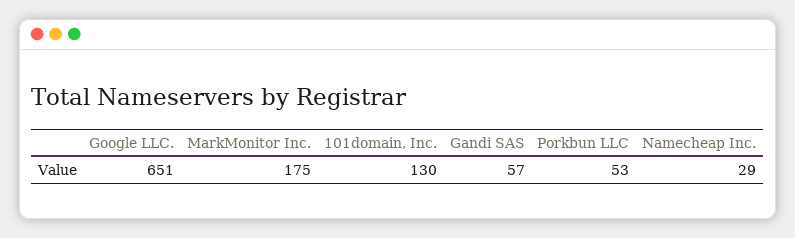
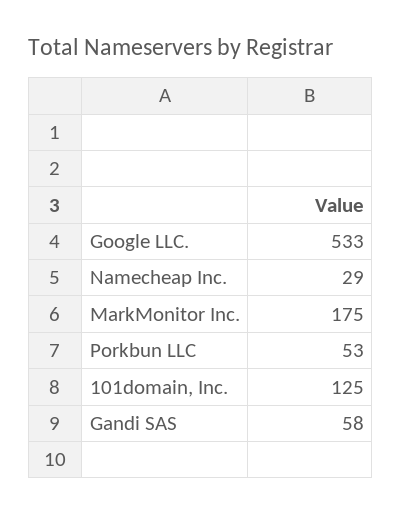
  {
-   "Google LLC.": 651,
+   "Google LLC.": 533,
    "MarkMonitor Inc.": 175,
-   "101domain, Inc.": 130,
+   "101domain, Inc.": 125,
-   "Gandi SAS": 57,
+   "Gandi SAS": 58,
    "Porkbun LLC": 53,
    "Namecheap Inc.": 29
  }

